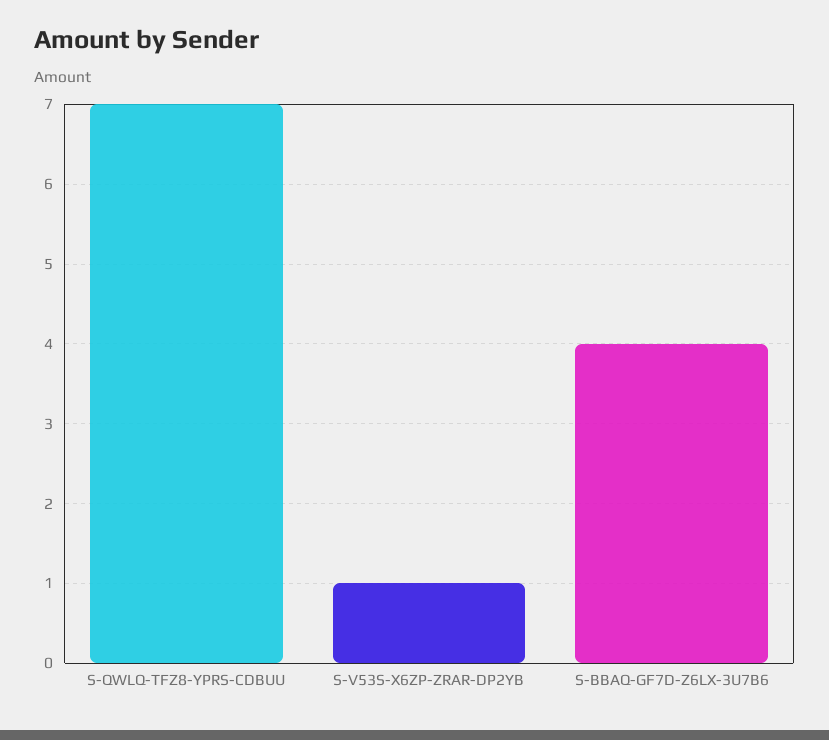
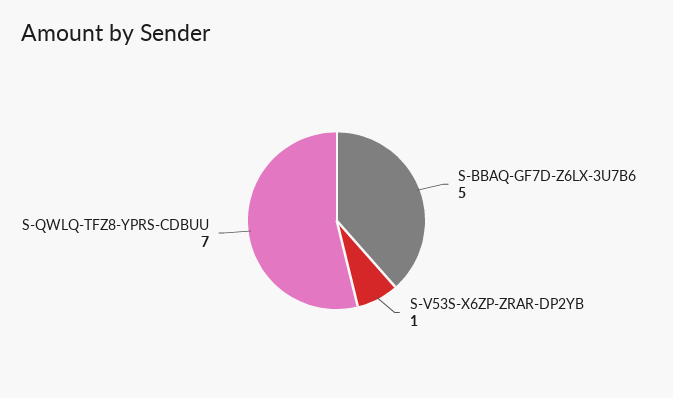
  {
    "S-QWLQ-TFZ8-YPRS-CDBUU": 7,
    "S-V53S-X6ZP-ZRAR-DP2YB": 1,
-   "S-BBAQ-GF7D-Z6LX-3U7B6": 4
+   "S-BBAQ-GF7D-Z6LX-3U7B6": 5
  }

